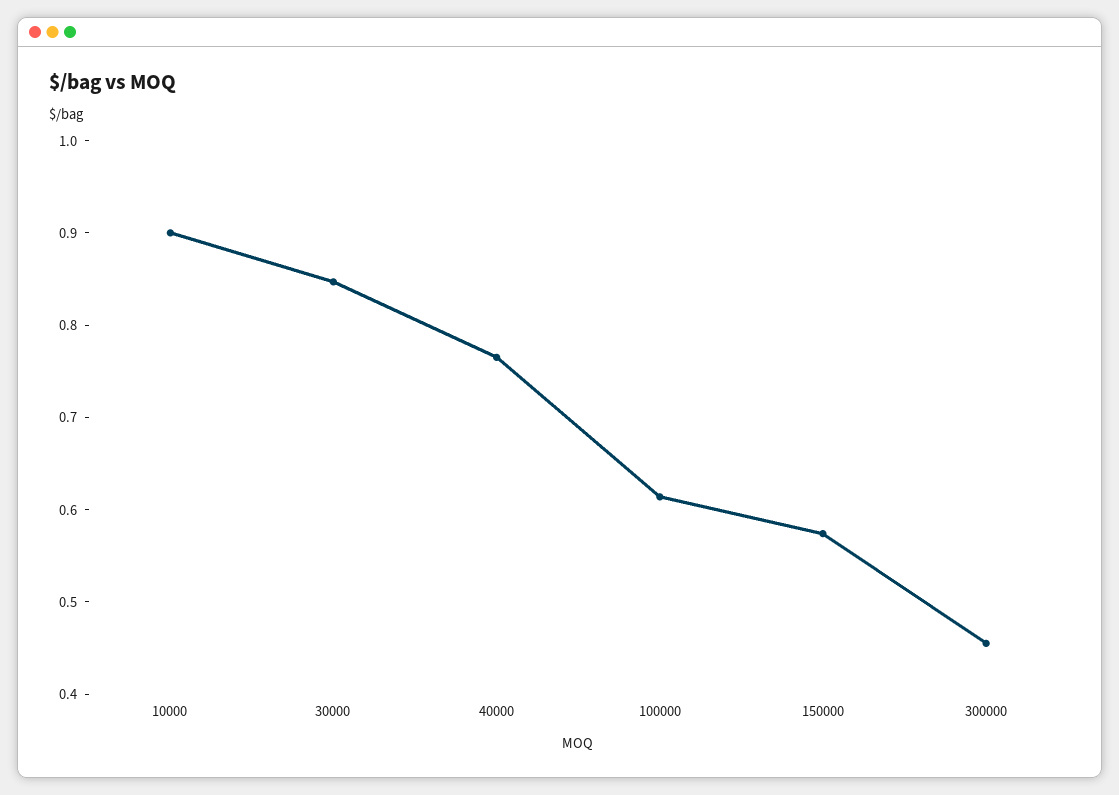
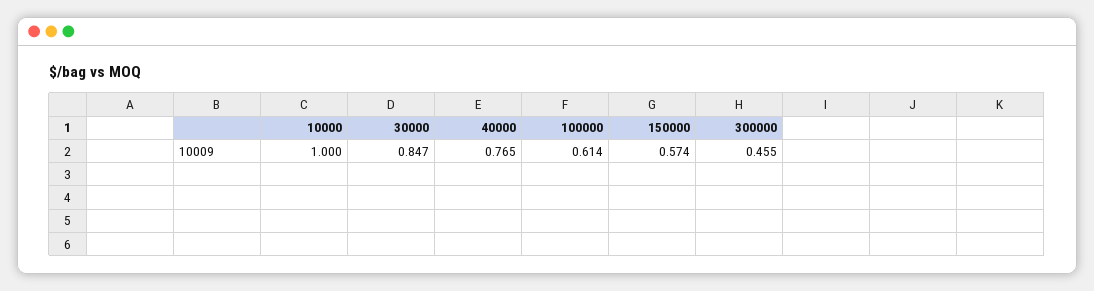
  {
-   "10000": 0.9,
+   "10000": 1,
    "30000": 0.847,
    "40000": 0.765,
    "100000": 0.614,
    "150000": 0.574,
    "300000": 0.455
  }

